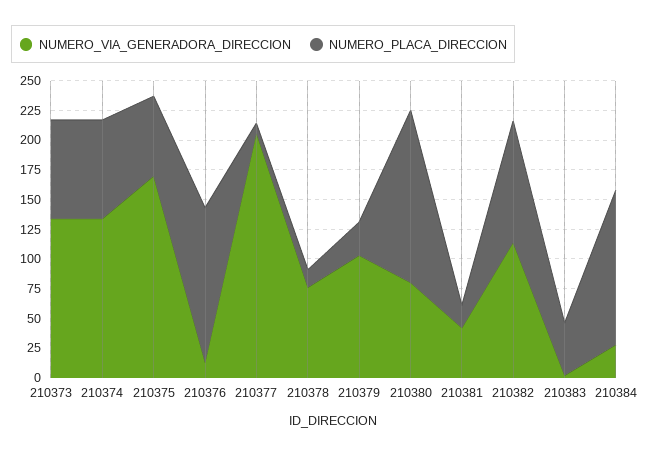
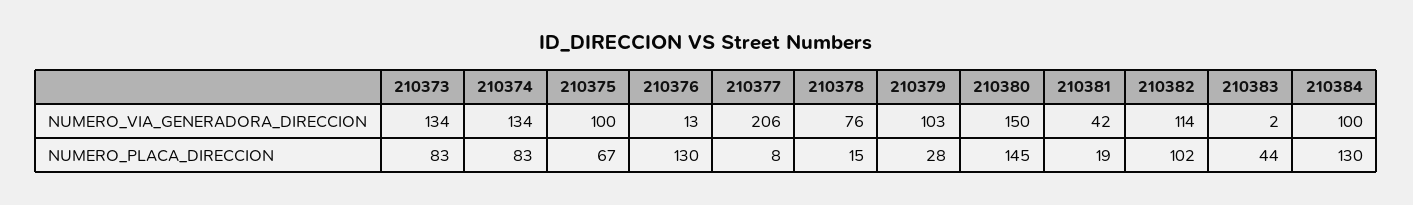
  {
    "NUMERO_VIA_GENERADORA_DIRECCION": {
      "210373": 134,
      "210374": 134,
-     "210375": 175,
+     "210375": 100,
      "210376": 13,
      "210377": 206,
      "210378": 76,
      "210379": 103,
-     "210380": 75,
+     "210380": 150,
      "210381": 42,
      "210382": 114,
      "210383": 2,
-     "210384": 25
+     "210384": 100
    },
    "NUMERO_PLACA_DIRECCION": {
      "210373": 83,
      "210374": 83,
      "210375": 67,
      "210376": 130,
      "210377": 8,
      "210378": 15,
      "210379": 28,
      "210380": 145,
      "210381": 19,
      "210382": 102,
      "210383": 44,
      "210384": 130
    }
  }

